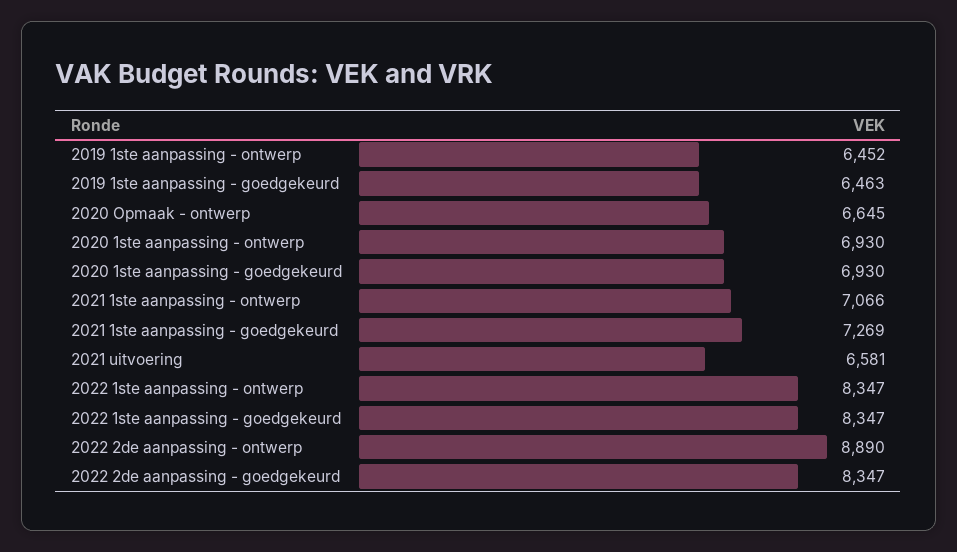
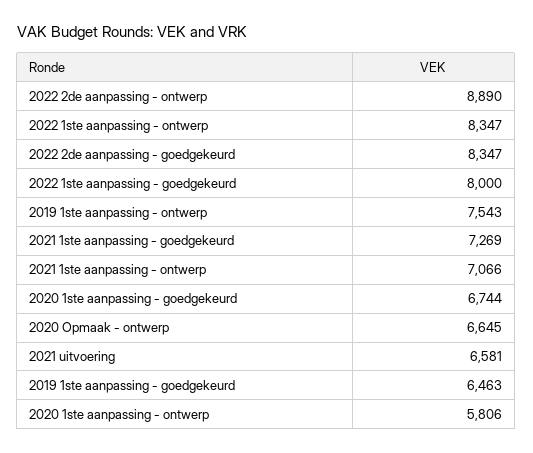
  {
-   "2019 1ste aanpassing - ontwerp": 6452,
+   "2019 1ste aanpassing - ontwerp": 7543,
    "2019 1ste aanpassing - goedgekeurd": 6463,
    "2020 Opmaak - ontwerp": 6645,
-   "2020 1ste aanpassing - ontwerp": 6930,
+   "2020 1ste aanpassing - ontwerp": 5806,
-   "2020 1ste aanpassing - goedgekeurd": 6930,
+   "2020 1ste aanpassing - goedgekeurd": 6744,
    "2021 1ste aanpassing - ontwerp": 7066,
    "2021 1ste aanpassing - goedgekeurd": 7269,
    "2021 uitvoering": 6581,
    "2022 1ste aanpassing - ontwerp": 8347,
-   "2022 1ste aanpassing - goedgekeurd": 8347,
+   "2022 1ste aanpassing - goedgekeurd": 8000,
    "2022 2de aanpassing - ontwerp": 8890,
    "2022 2de aanpassing - goedgekeurd": 8347
  }

